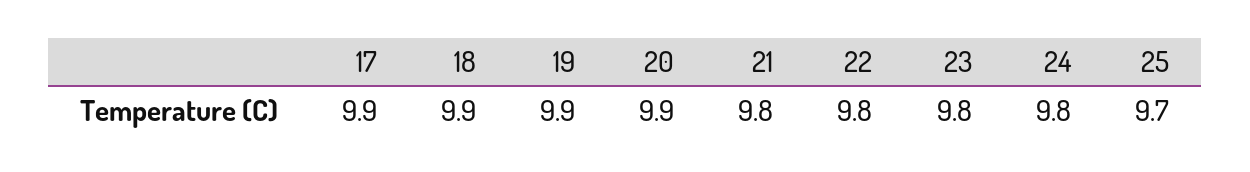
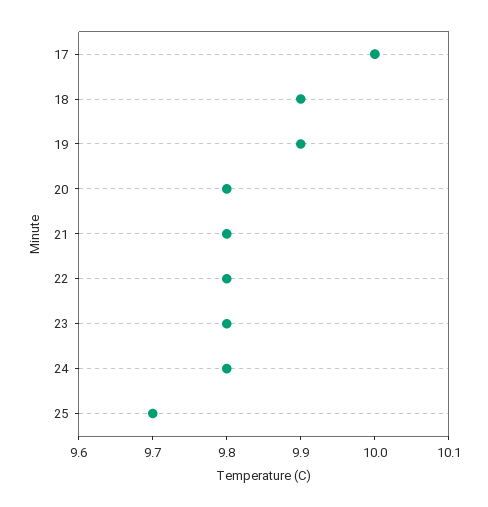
  {
-   "17": 9.9,
+   "17": 10,
    "18": 9.9,
    "19": 9.9,
-   "20": 9.9,
+   "20": 9.8,
    "21": 9.8,
    "22": 9.8,
    "23": 9.8,
    "24": 9.8,
    "25": 9.7
  }

